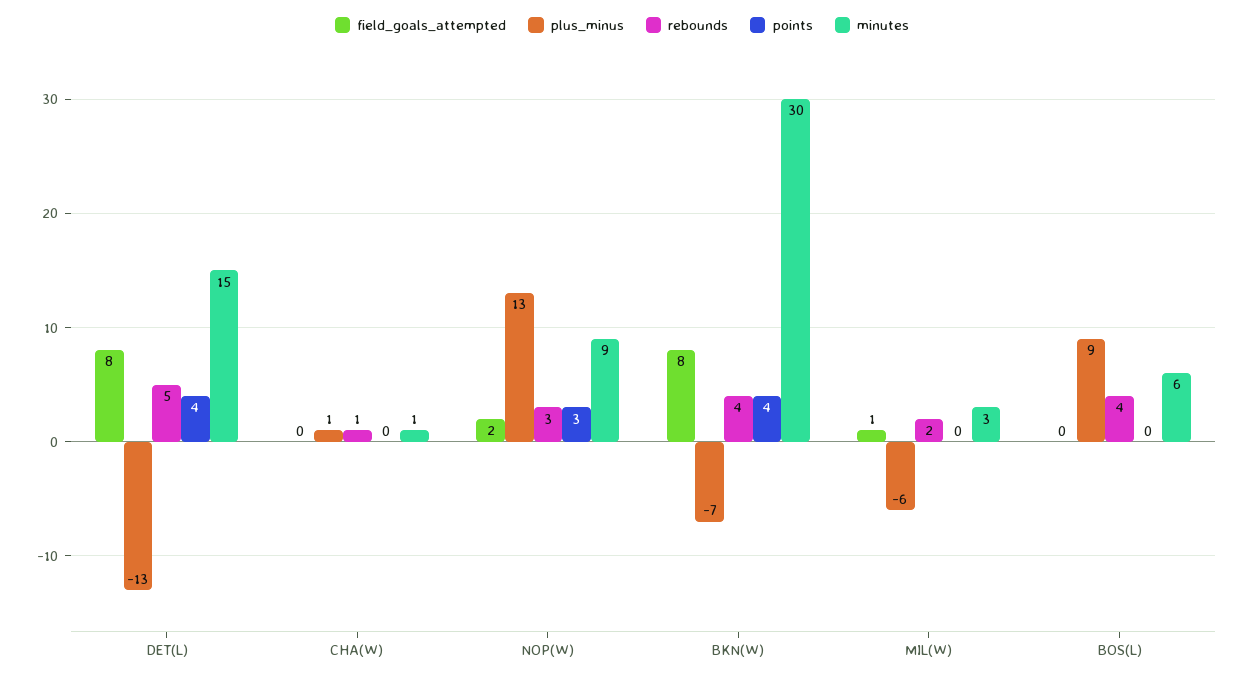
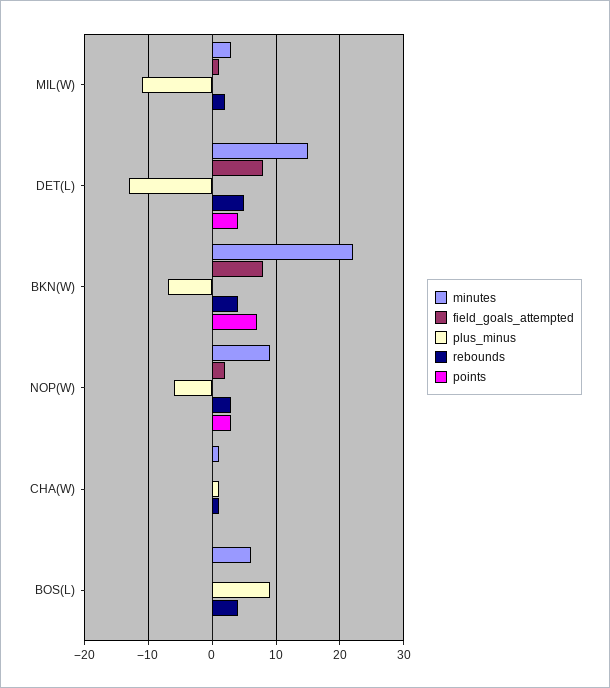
  {
    "field_goals_attempted": {
      "DET(L)": 8,
      "CHA(W)": 0,
      "NOP(W)": 2,
      "BKN(W)": 8,
      "MIL(W)": 1,
      "BOS(L)": 0
    },
    "plus_minus": {
      "DET(L)": -13,
      "CHA(W)": 1,
-     "NOP(W)": 13,
+     "NOP(W)": -6,
      "BKN(W)": -7,
-     "MIL(W)": -6,
+     "MIL(W)": -11,
      "BOS(L)": 9
    },
    "rebounds": {
      "DET(L)": 5,
      "CHA(W)": 1,
      "NOP(W)": 3,
      "BKN(W)": 4,
      "MIL(W)": 2,
      "BOS(L)": 4
    },
    "points": {
      "DET(L)": 4,
      "CHA(W)": 0,
      "NOP(W)": 3,
-     "BKN(W)": 4,
+     "BKN(W)": 7,
      "MIL(W)": 0,
      "BOS(L)": 0
    },
    "minutes": {
      "DET(L)": 15,
      "CHA(W)": 1,
      "NOP(W)": 9,
-     "BKN(W)": 30,
+     "BKN(W)": 22,
      "MIL(W)": 3,
      "BOS(L)": 6
    }
  }

